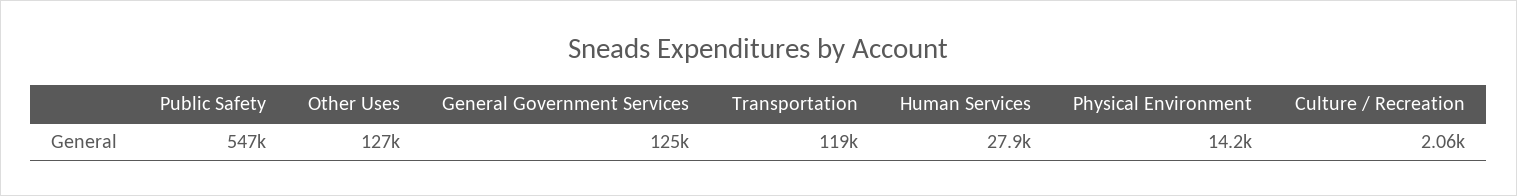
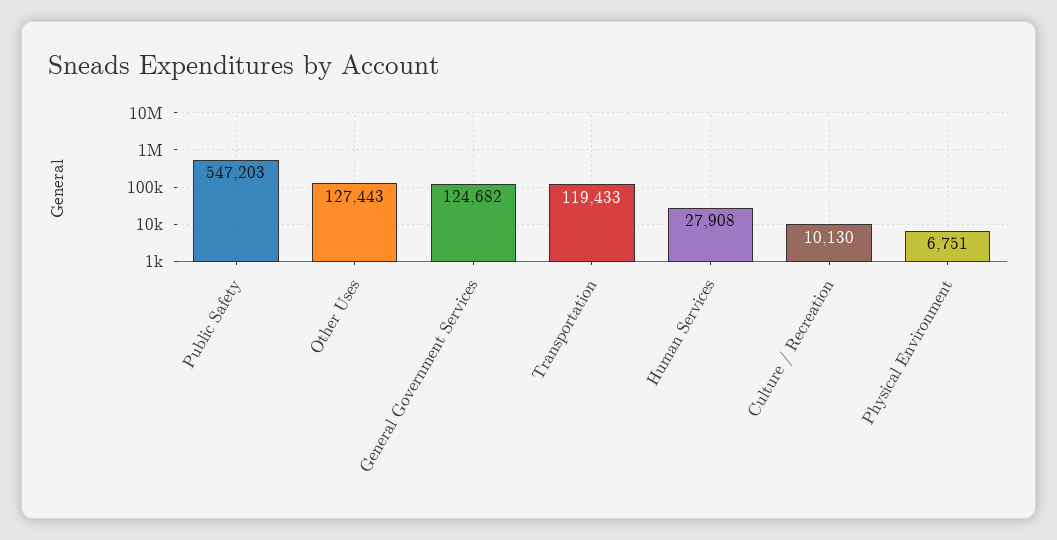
  {
    "Public Safety": 547203,
    "Other Uses": 127443,
    "General Government Services": 124682,
    "Transportation": 119433,
    "Human Services": 27908,
-   "Physical Environment": 14200,
+   "Physical Environment": 6751,
-   "Culture / Recreation": 2060
+   "Culture / Recreation": 10130
  }

